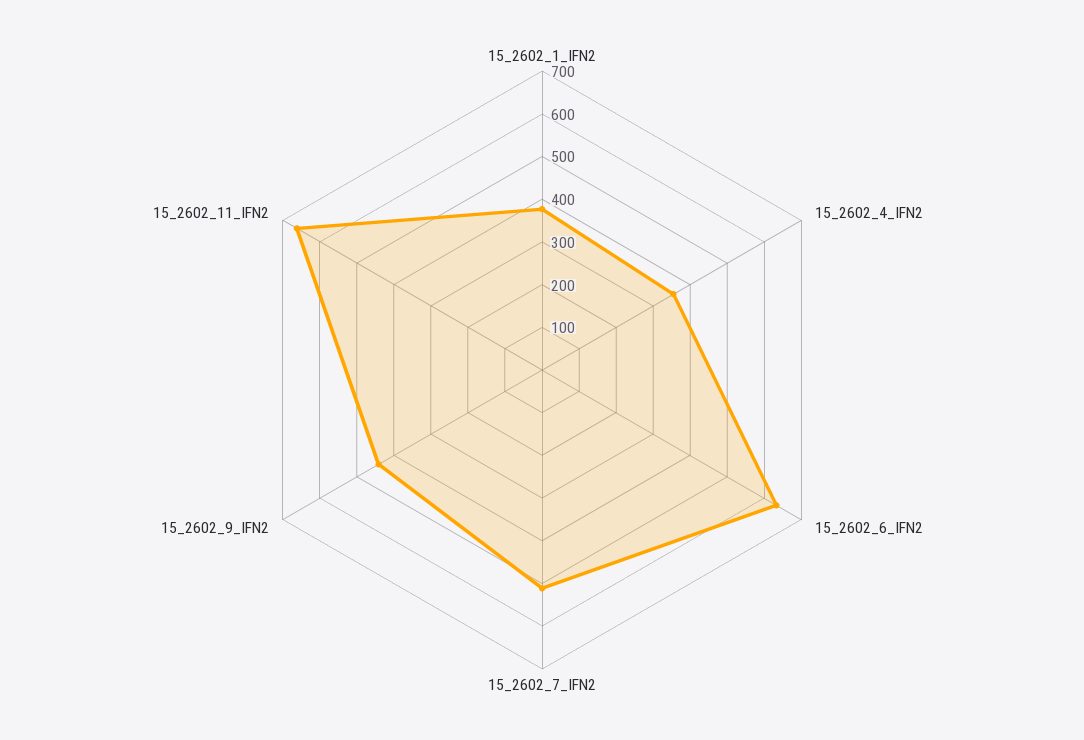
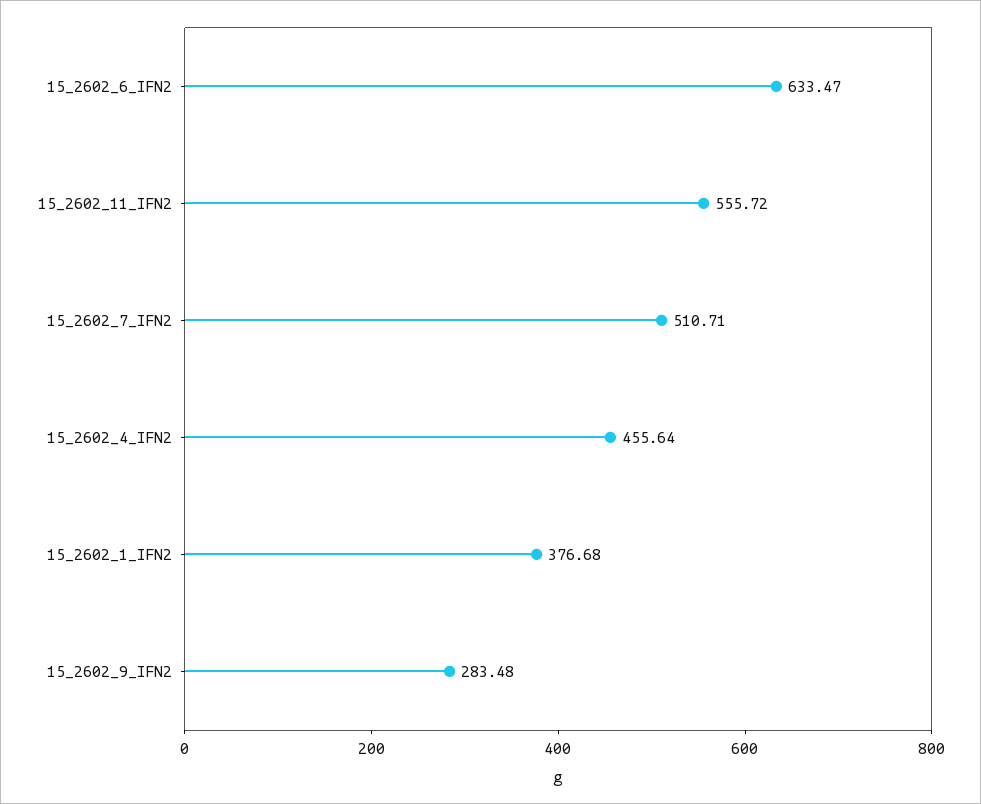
  {
    "15_2602_1_IFN2": 376.68,
-   "15_2602_4_IFN2": 360,
+   "15_2602_4_IFN2": 455.64,
    "15_2602_6_IFN2": 633.47,
    "15_2602_7_IFN2": 510.71,
-   "15_2602_9_IFN2": 440,
+   "15_2602_9_IFN2": 283.48,
-   "15_2602_11_IFN2": 660
+   "15_2602_11_IFN2": 555.72
  }

